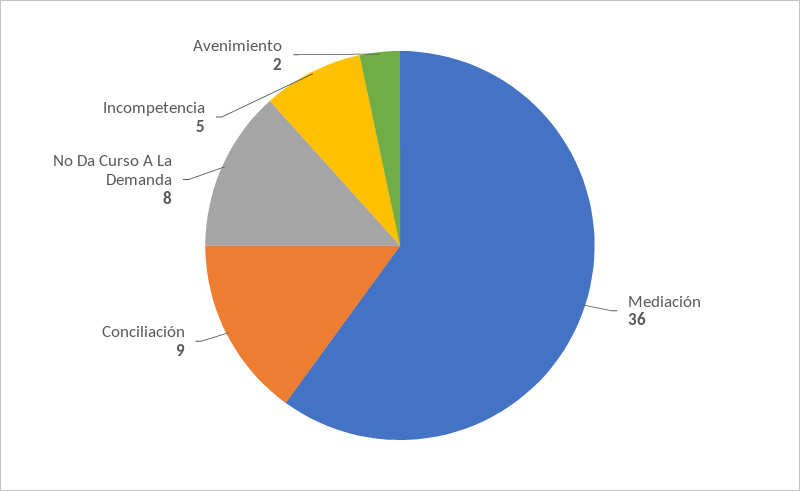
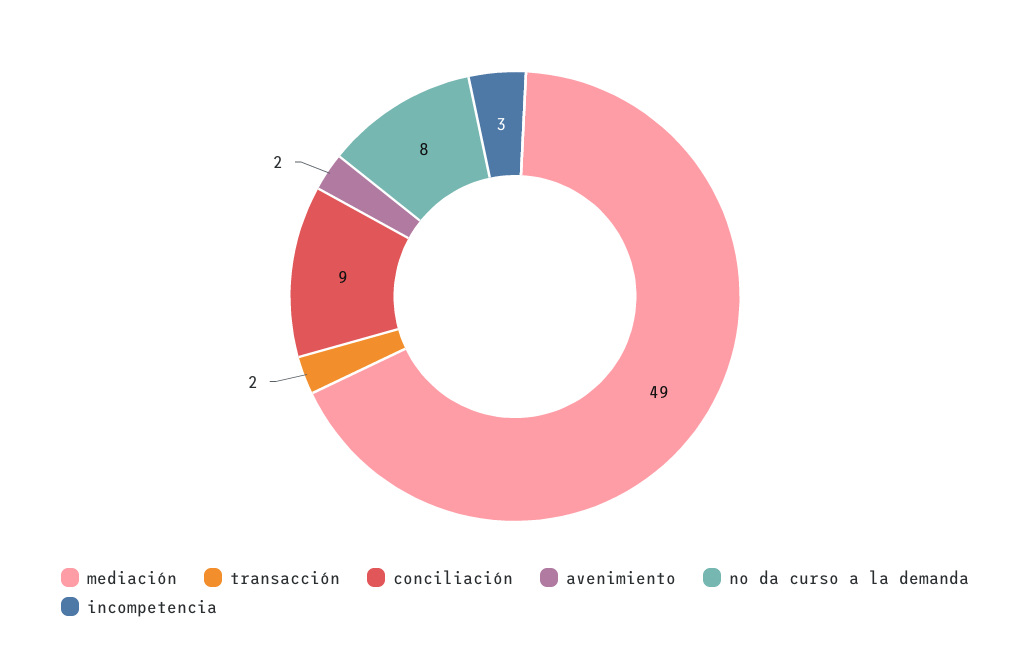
  {
-   "Mediación": 36,
+   "Mediación": 49,
    "Conciliación": 9,
    "No Da Curso A La Demanda": 8,
-   "Incompetencia": 5,
+   "Incompetencia": 3,
-   "Avenimiento": 2
+   "Avenimiento": 2,
+   "transacción": 2
  }

